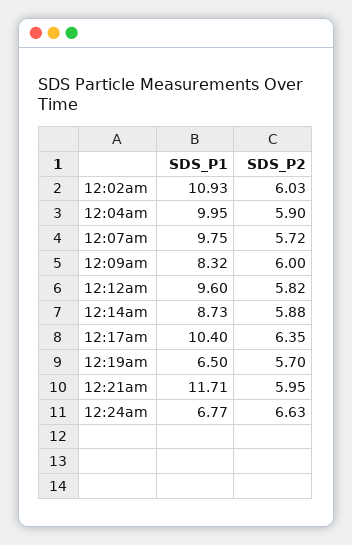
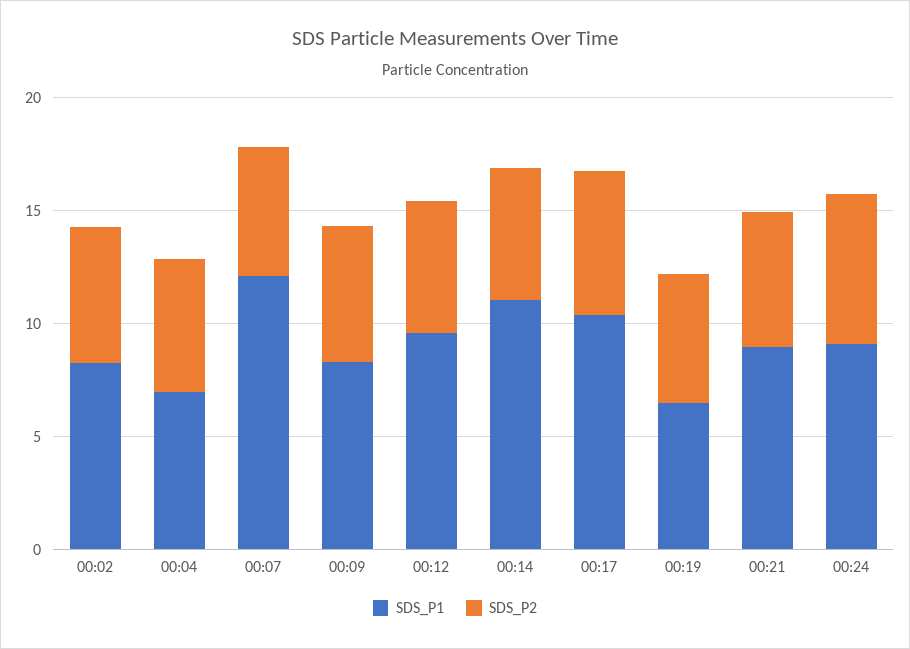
  {
    "SDS_P1": {
-     "12:02am": 10.93,
+     "12:02am": 8,
-     "12:04am": 9.95,
+     "12:04am": 7,
-     "12:07am": 9.75,
+     "12:07am": 12,
      "12:09am": 8.32,
      "12:12am": 9.6,
-     "12:14am": 8.73,
+     "12:14am": 11,
      "12:17am": 10.4,
      "12:19am": 6.5,
-     "12:21am": 11.71,
+     "12:21am": 9,
-     "12:24am": 6.77
+     "12:24am": 9
    },
    "SDS_P2": {
      "12:02am": 6.03,
      "12:04am": 5.9,
      "12:07am": 5.72,
      "12:09am": 6,
      "12:12am": 5.82,
      "12:14am": 5.88,
      "12:17am": 6.35,
      "12:19am": 5.7,
      "12:21am": 5.95,
      "12:24am": 6.63
    }
  }

